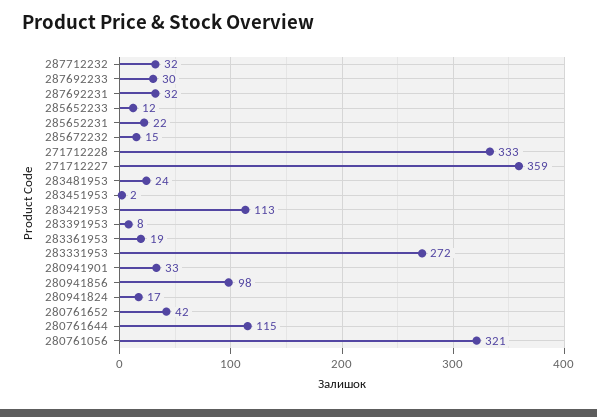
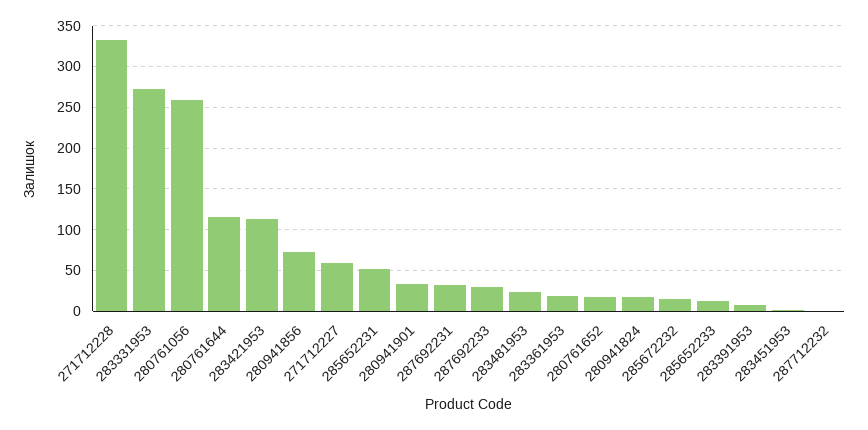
  {
-   "287712232": 32,
+   "287712232": 0,
    "287692233": 30,
    "287692231": 32,
    "285652233": 12,
-   "285652231": 22,
+   "285652231": 50,
    "285672232": 15,
    "271712228": 333,
-   "271712227": 359,
+   "271712227": 60,
    "283481953": 24,
    "283451953": 2,
    "283421953": 113,
    "283391953": 8,
    "283361953": 19,
    "283331953": 272,
    "280941901": 33,
-   "280941856": 98,
+   "280941856": 70,
    "280941824": 17,
-   "280761652": 42,
+   "280761652": 20,
    "280761644": 115,
-   "280761056": 321
+   "280761056": 260
  }

